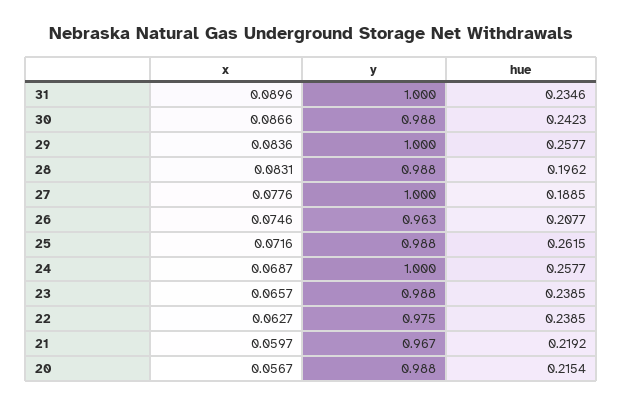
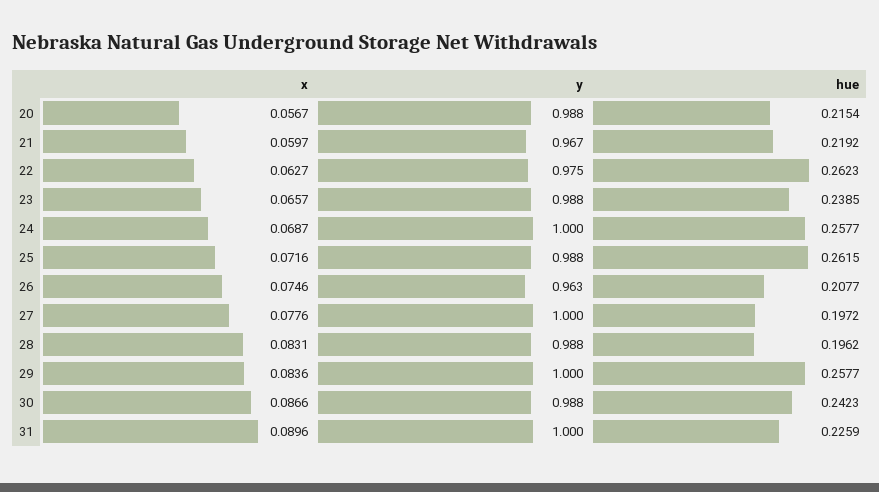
  {
    "x": {
      "31": 0.0896,
      "30": 0.0866,
      "29": 0.0836,
      "28": 0.0831,
      "27": 0.0776,
      "26": 0.0746,
      "25": 0.0716,
      "24": 0.0687,
      "23": 0.0657,
      "22": 0.0627,
      "21": 0.0597,
      "20": 0.0567
    },
    "y": {
      "31": 1,
      "30": 0.988,
      "29": 1,
      "28": 0.988,
      "27": 1,
      "26": 0.963,
      "25": 0.988,
      "24": 1,
      "23": 0.988,
      "22": 0.975,
      "21": 0.967,
      "20": 0.988
    },
    "hue": {
-     "31": 0.2346,
+     "31": 0.2259,
      "30": 0.2423,
      "29": 0.2577,
      "28": 0.1962,
-     "27": 0.1885,
+     "27": 0.1972,
      "26": 0.2077,
      "25": 0.2615,
      "24": 0.2577,
      "23": 0.2385,
-     "22": 0.2385,
+     "22": 0.2623,
      "21": 0.2192,
      "20": 0.2154
    }
  }

